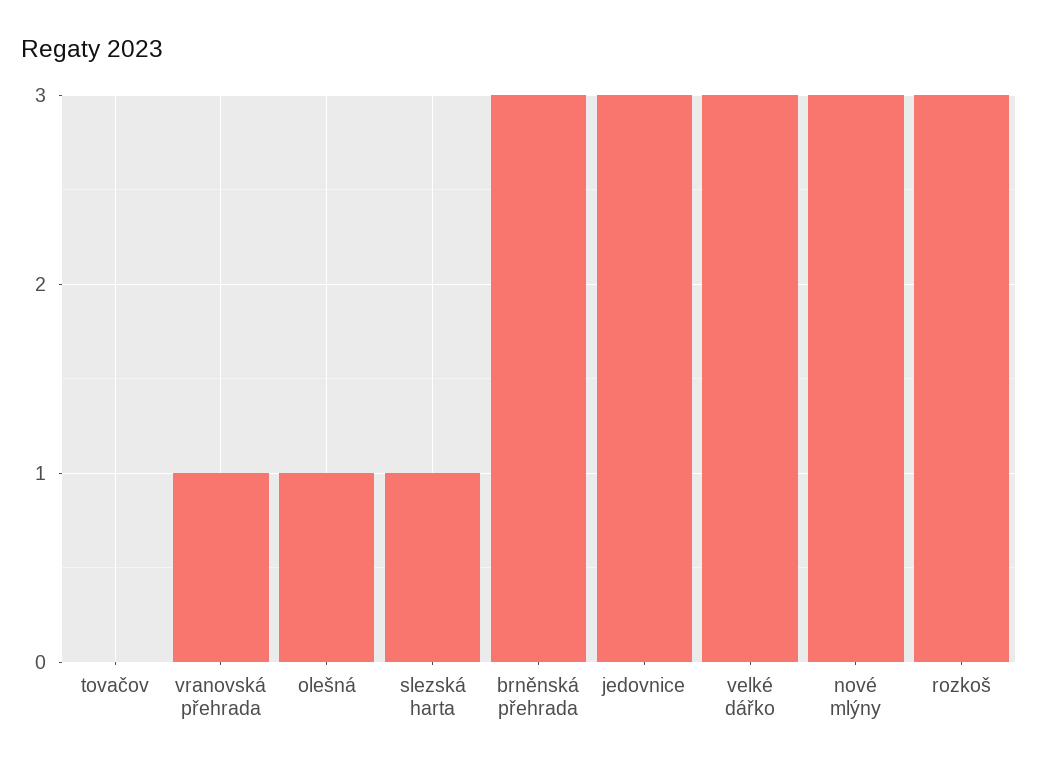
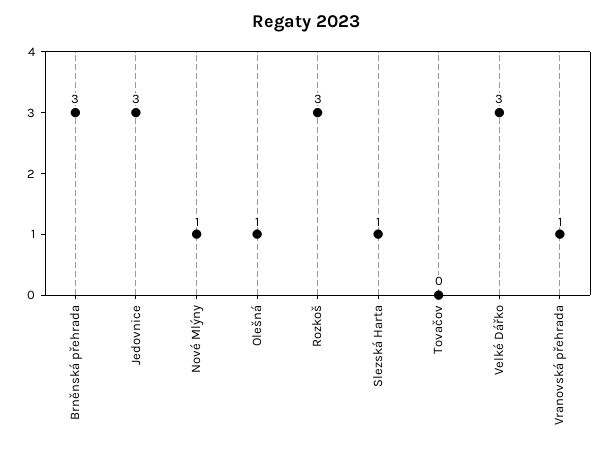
  {
    "tovačov": 0,
    "vranovská přehrada": 1,
    "olešná": 1,
    "slezská harta": 1,
    "brněnská přehrada": 3,
    "jedovnice": 3,
    "velké dářko": 3,
-   "nové mlýny": 3,
+   "nové mlýny": 1,
    "rozkoš": 3
  }

